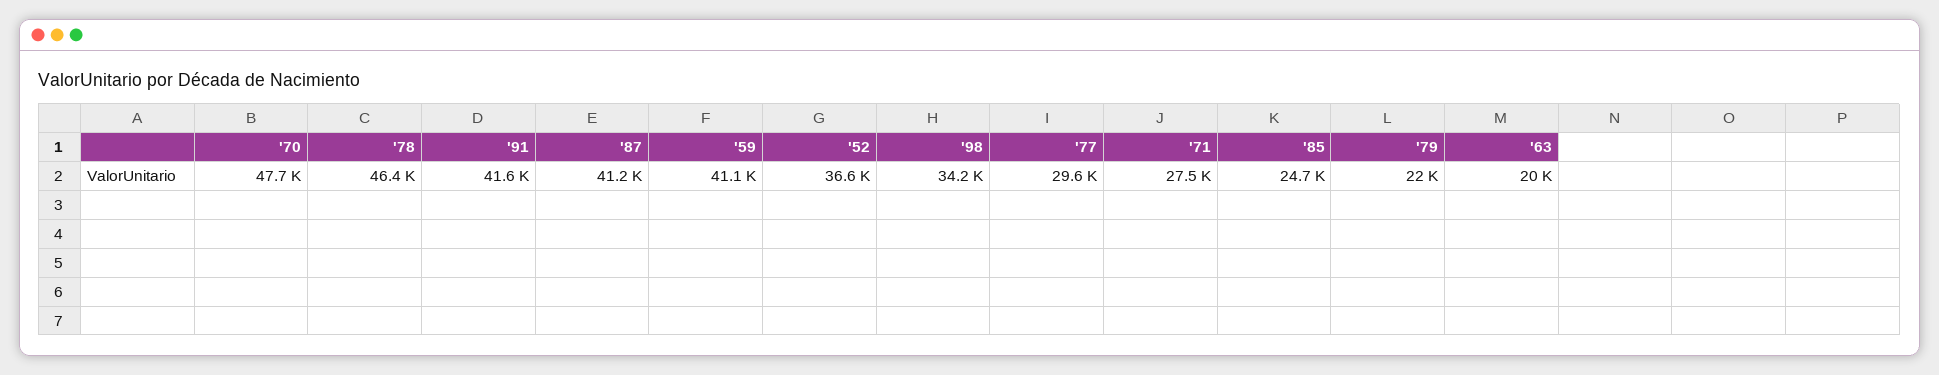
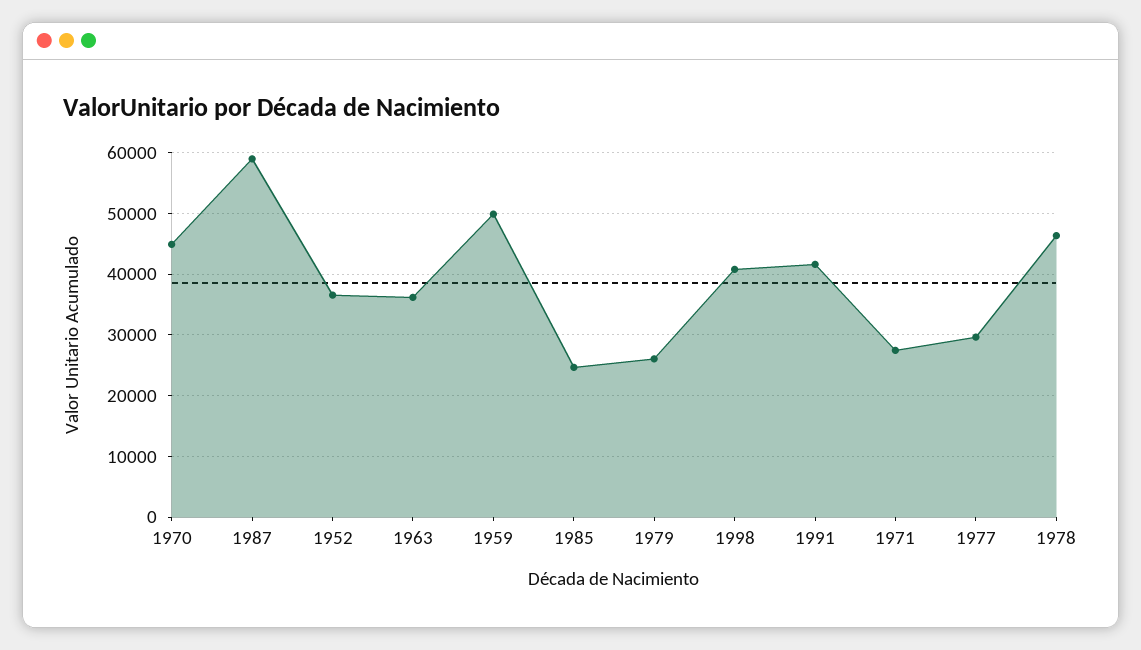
  {
-   "'70": 47700,
+   "'70": 45000,
    "'78": 46400,
    "'91": 41600,
-   "'87": 41200,
+   "'87": 59000,
-   "'59": 41100,
+   "'59": 50000,
    "'52": 36600,
-   "'98": 34200,
+   "'98": 41000,
    "'77": 29600,
    "'71": 27500,
    "'85": 24700,
-   "'79": 22000,
+   "'79": 26000,
-   "'63": 20000
+   "'63": 36000
  }

